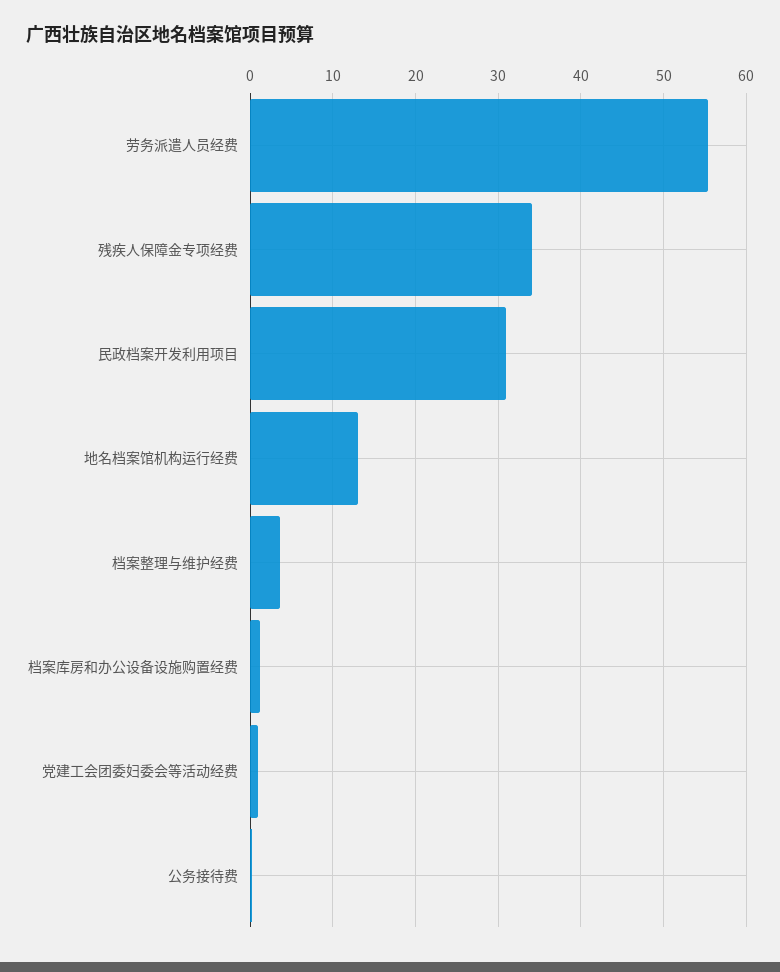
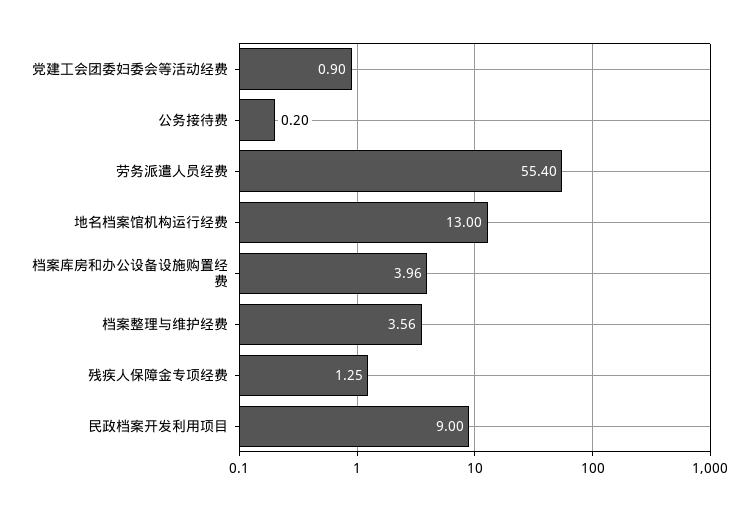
  {
    "劳务派遣人员经费": 55.4,
-   "残疾人保障金专项经费": 34,
+   "残疾人保障金专项经费": 1.25,
-   "民政档案开发利用项目": 31,
+   "民政档案开发利用项目": 9,
    "地名档案馆机构运行经费": 13,
    "档案整理与维护经费": 3.56,
-   "档案库房和办公设备设施购置经费": 1,
+   "档案库房和办公设备设施购置经费": 3.96,
    "党建工会团委妇委会等活动经费": 0.9,
    "公务接待费": 0.2
  }

